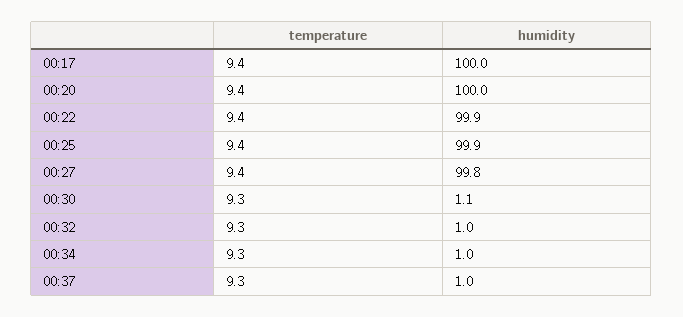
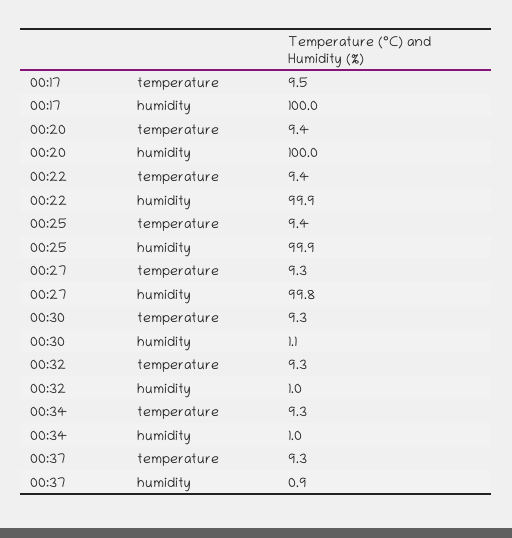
  {
    "temperature": {
-     "00:17": 9.4,
+     "00:17": 9.5,
      "00:20": 9.4,
      "00:22": 9.4,
      "00:25": 9.4,
-     "00:27": 9.4,
+     "00:27": 9.3,
      "00:30": 9.3,
      "00:32": 9.3,
      "00:34": 9.3,
      "00:37": 9.3
    },
    "humidity": {
      "00:17": 100,
      "00:20": 100,
      "00:22": 99.9,
      "00:25": 99.9,
      "00:27": 99.8,
      "00:30": 1.1,
      "00:32": 1,
      "00:34": 1,
-     "00:37": 1
+     "00:37": 0.9
    }
  }

